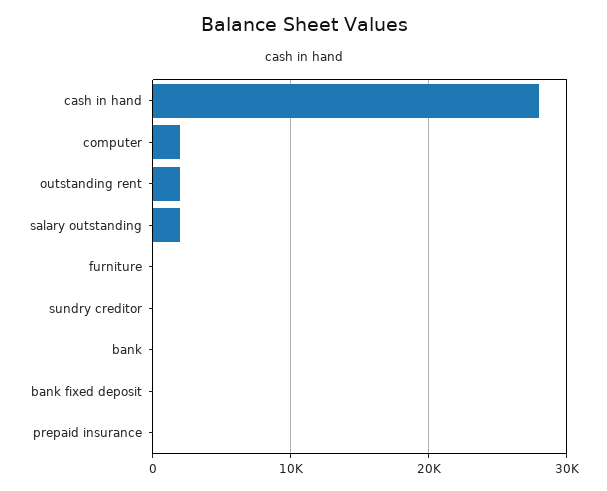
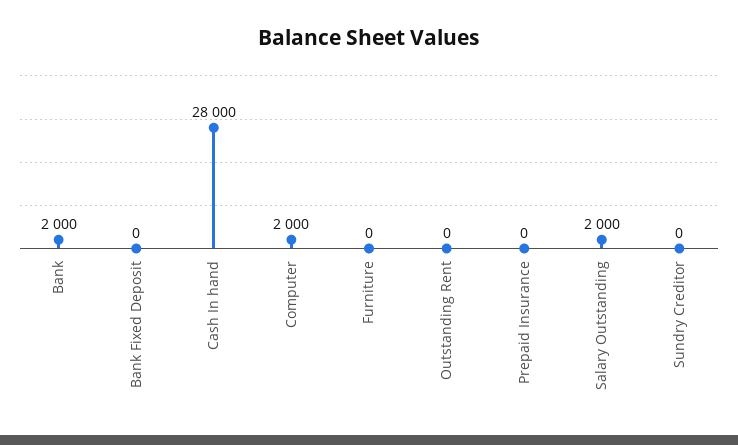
  {
    "cash in hand": 28000,
    "computer": 2000,
-   "outstanding rent": 2000,
+   "outstanding rent": 0,
    "salary outstanding": 2000,
    "furniture": 0,
    "sundry creditor": 0,
-   "bank": 0,
+   "bank": 2000,
    "bank fixed deposit": 0,
    "prepaid insurance": 0
  }

